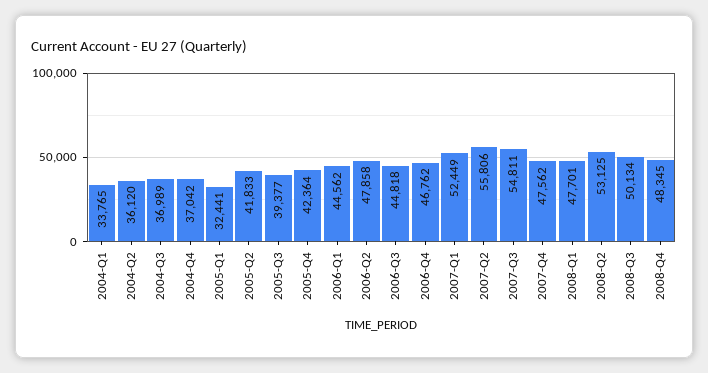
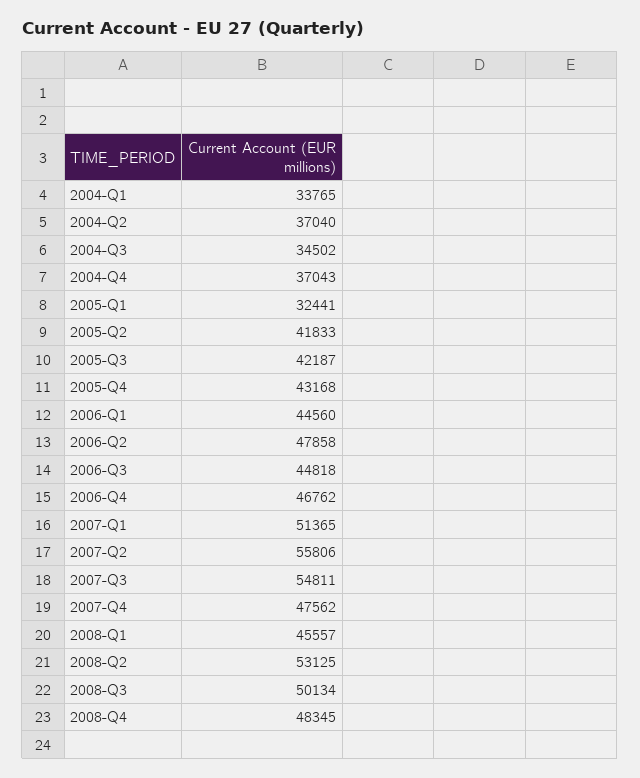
  {
    "2004-Q1": 33765,
-   "2004-Q2": 36120,
+   "2004-Q2": 37040,
-   "2004-Q3": 36989,
+   "2004-Q3": 34502,
-   "2004-Q4": 37042,
+   "2004-Q4": 37043,
    "2005-Q1": 32441,
    "2005-Q2": 41833,
-   "2005-Q3": 39377,
+   "2005-Q3": 42187,
-   "2005-Q4": 42364,
+   "2005-Q4": 43168,
-   "2006-Q1": 44562,
+   "2006-Q1": 44560,
    "2006-Q2": 47858,
    "2006-Q3": 44818,
    "2006-Q4": 46762,
-   "2007-Q1": 52449,
+   "2007-Q1": 51365,
    "2007-Q2": 55806,
    "2007-Q3": 54811,
    "2007-Q4": 47562,
-   "2008-Q1": 47701,
+   "2008-Q1": 45557,
    "2008-Q2": 53125,
    "2008-Q3": 50134,
    "2008-Q4": 48345
  }

